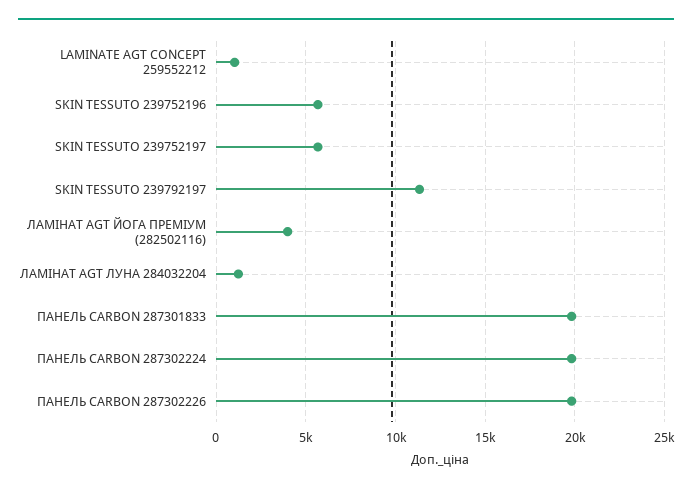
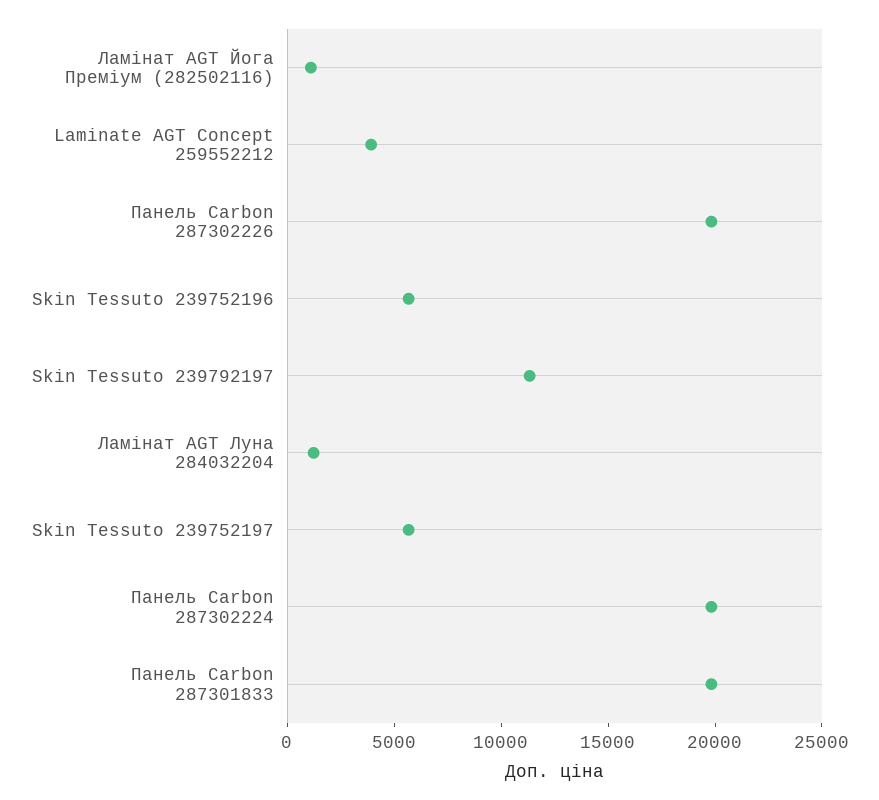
  {
-   "LAMINATE AGT CONCEPT 259552212": 1000,
+   "LAMINATE AGT CONCEPT 259552212": 4000,
    "SKIN TESSUTO 239752196": 5500,
    "SKIN TESSUTO 239752197": 5500,
    "SKIN TESSUTO 239792197": 11500,
-   "ЛАМІНАТ AGT ЙОГА ПРЕМІУМ (282502116)": 4000,
+   "ЛАМІНАТ AGT ЙОГА ПРЕМІУМ (282502116)": 1000,
    "ЛАМІНАТ AGT ЛУНА 284032204": 1000,
    "ПАНЕЛЬ CARBON 287301833": 20000,
    "ПАНЕЛЬ CARBON 287302224": 20000,
    "ПАНЕЛЬ CARBON 287302226": 20000
  }

